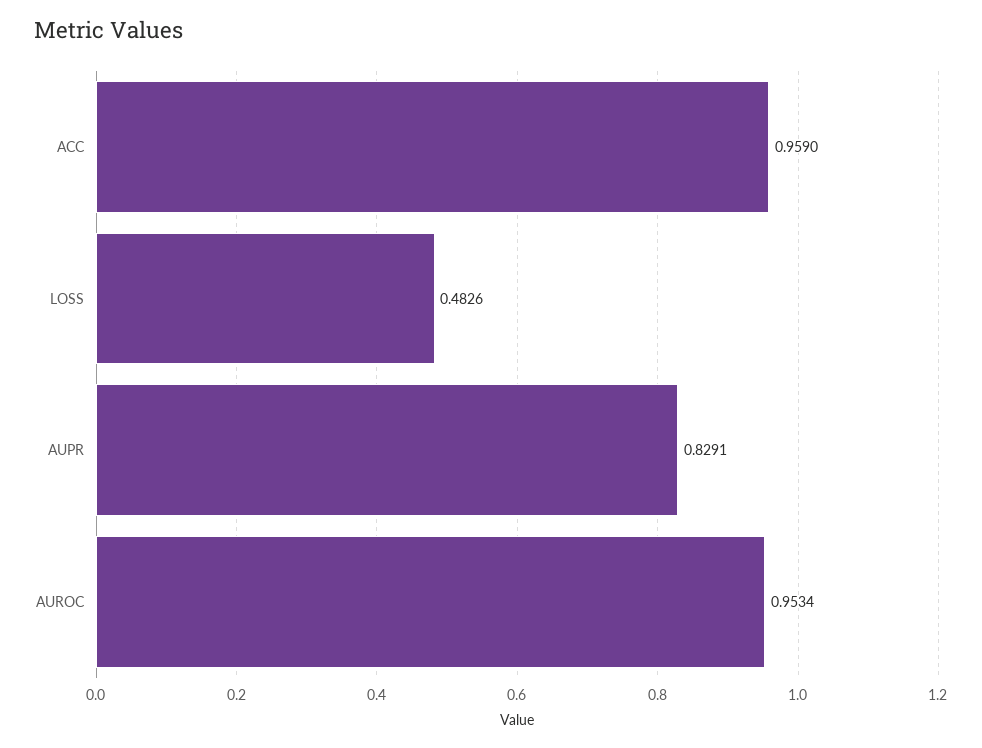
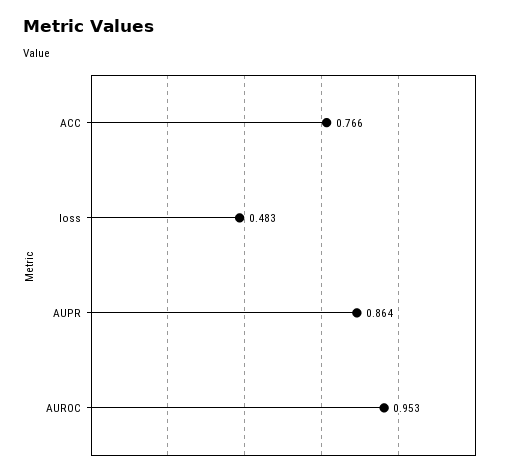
  {
-   "ACC": 0.959,
+   "ACC": 0.766,
    "LOSS": 0.4826,
-   "AUPR": 0.8291,
+   "AUPR": 0.864,
    "AUROC": 0.9534
  }

